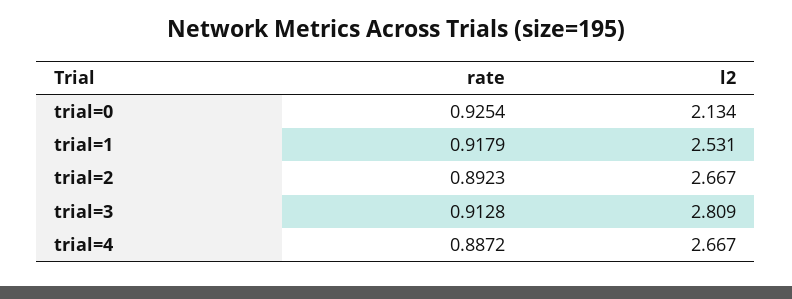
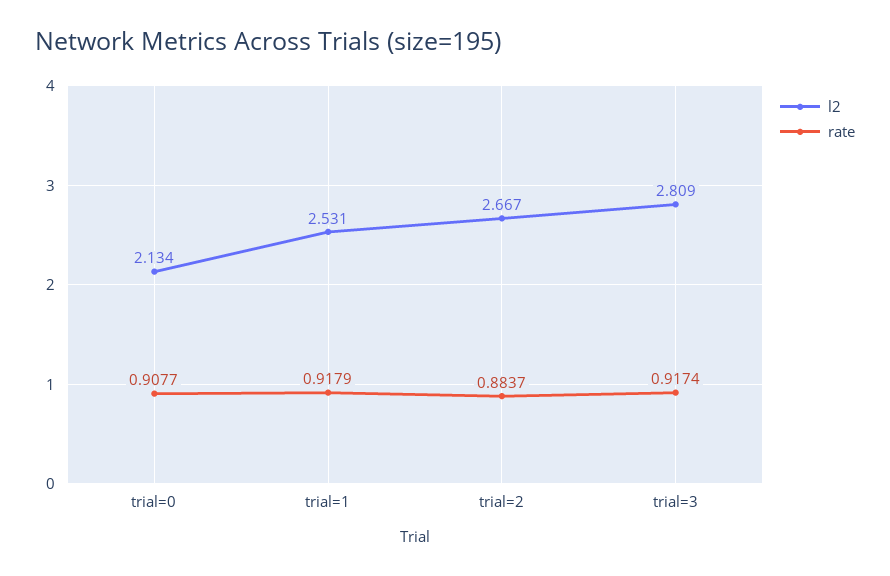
  {
    "rate": {
-     "trial=0": 0.9254,
+     "trial=0": 0.9077,
      "trial=1": 0.9179,
-     "trial=2": 0.8923,
+     "trial=2": 0.8837,
-     "trial=3": 0.9128,
+     "trial=3": 0.9174
-     "trial=4": 0.8872
    },
    "l2": {
      "trial=0": 2.134,
      "trial=1": 2.531,
      "trial=2": 2.667,
-     "trial=3": 2.809,
+     "trial=3": 2.809
-     "trial=4": 2.667
    }
  }

